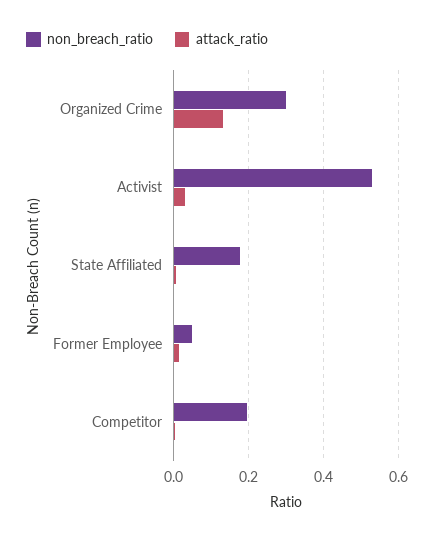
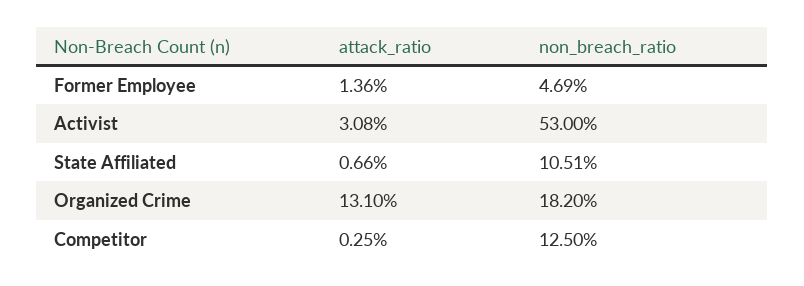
  {
    "non_breach_ratio": {
-     "Organized Crime": 0.3,
+     "Organized Crime": 0.182,
      "Activist": 0.53,
-     "State Affiliated": 0.18,
+     "State Affiliated": 0.1051,
      "Former Employee": 0.0469,
-     "Competitor": 0.2
+     "Competitor": 0.125
    },
    "attack_ratio": {
      "Organized Crime": 0.131,
      "Activist": 0.0308,
      "State Affiliated": 0.0066,
      "Former Employee": 0.0136,
      "Competitor": 0.0025
    }
  }

